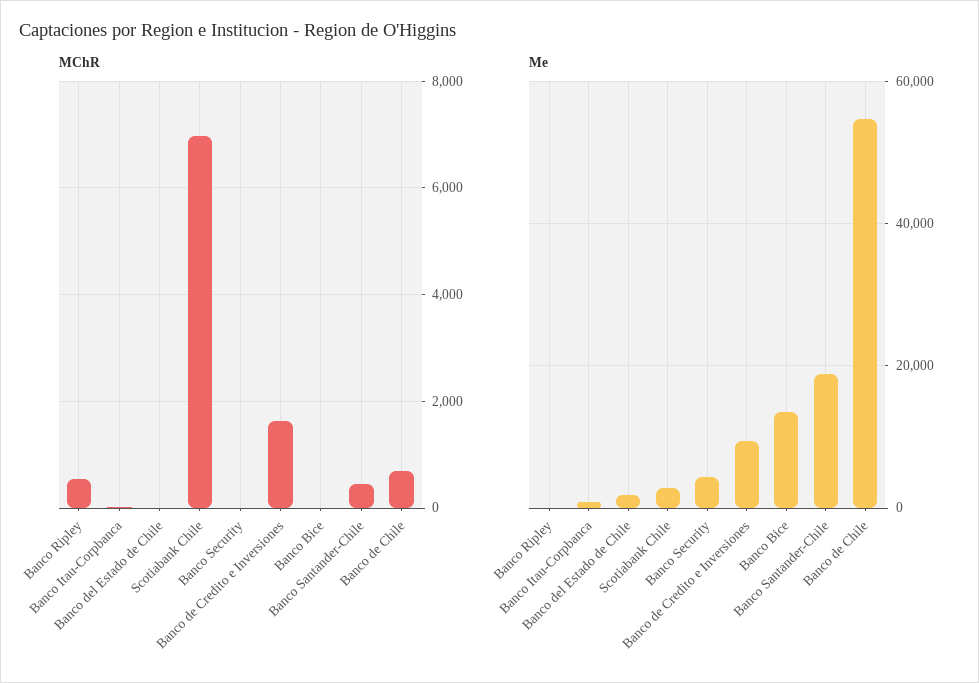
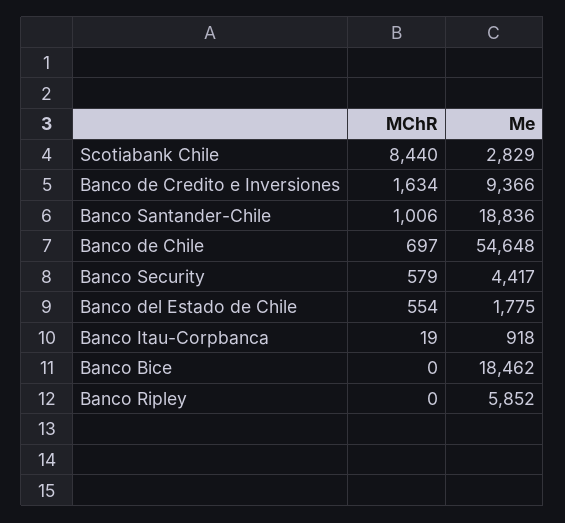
  {
    "MChR": {
-     "Banco Ripley": 600,
+     "Banco Ripley": 0,
      "Banco Itau-Corpbanca": 19,
-     "Banco del Estado de Chile": 0,
+     "Banco del Estado de Chile": 554,
-     "Scotiabank Chile": 7000,
+     "Scotiabank Chile": 8440,
-     "Banco Security": 0,
+     "Banco Security": 579,
      "Banco de Credito e Inversiones": 1634,
      "Banco Bice": 0,
-     "Banco Santander-Chile": 400,
+     "Banco Santander-Chile": 1006,
      "Banco de Chile": 697
    },
    "Me": {
-     "Banco Ripley": 0,
+     "Banco Ripley": 5852,
      "Banco Itau-Corpbanca": 918,
      "Banco del Estado de Chile": 1775,
      "Scotiabank Chile": 2829,
      "Banco Security": 4417,
      "Banco de Credito e Inversiones": 9366,
-     "Banco Bice": 14000,
+     "Banco Bice": 18462,
      "Banco Santander-Chile": 18836,
      "Banco de Chile": 54648
    }
  }

